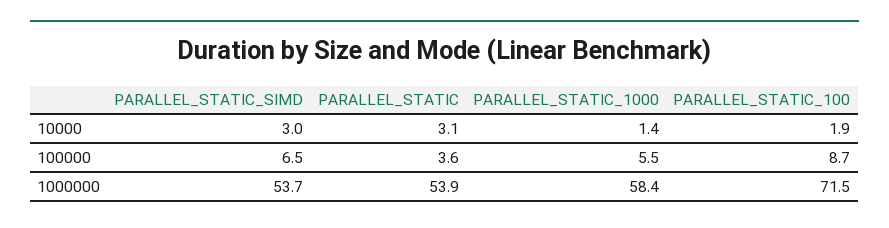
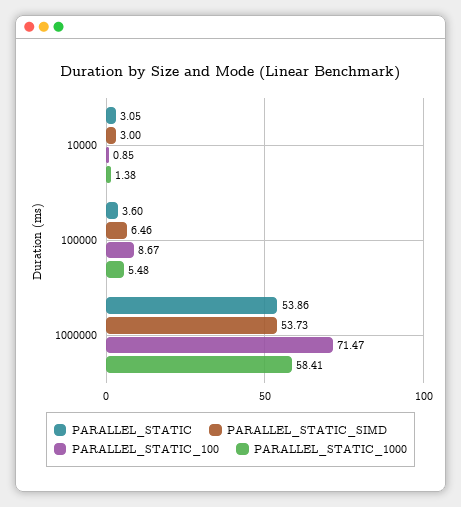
  {
    "PARALLEL_STATIC_SIMD": {
      "10000": 3,
      "100000": 6.46,
      "1000000": 53.73
    },
    "PARALLEL_STATIC": {
      "10000": 3.05,
      "100000": 3.6,
      "1000000": 53.86
    },
    "PARALLEL_STATIC_1000": {
      "10000": 1.38,
      "100000": 5.48,
      "1000000": 58.41
    },
    "PARALLEL_STATIC_100": {
-     "10000": 1.9,
+     "10000": 0.85,
      "100000": 8.67,
      "1000000": 71.47
    }
  }

